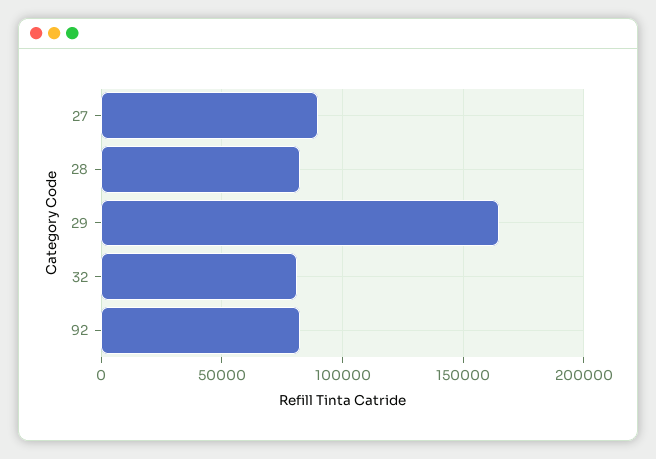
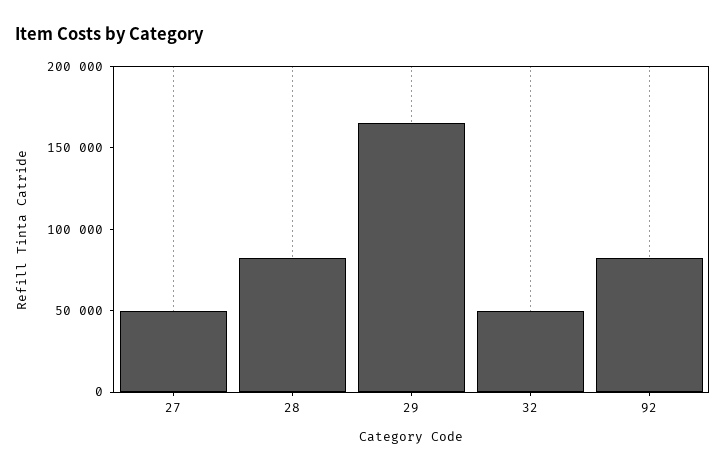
  {
-   "27": 90000,
+   "27": 50000,
    "28": 85000,
    "29": 165000,
-   "32": 80000,
+   "32": 50000,
    "92": 85000
  }

